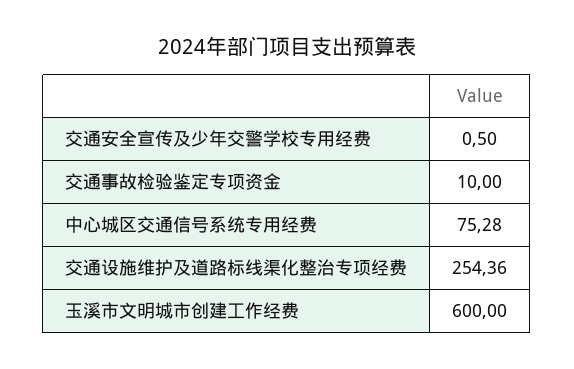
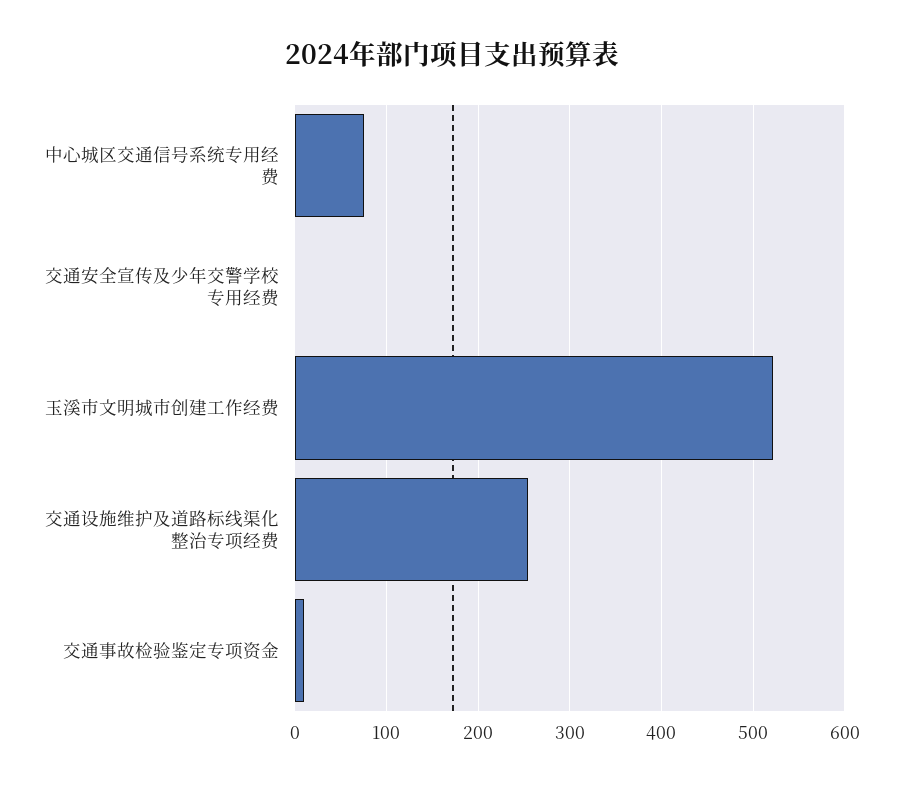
  {
    "交通安全宣传及少年交警学校专用经费": 0.5,
    "交通事故检验鉴定专项资金": 10,
    "中心城区交通信号系统专用经费": 75.28,
    "交通设施维护及道路标线渠化整治专项经费": 254.36,
-   "玉溪市文明城市创建工作经费": 600
+   "玉溪市文明城市创建工作经费": 520
  }

